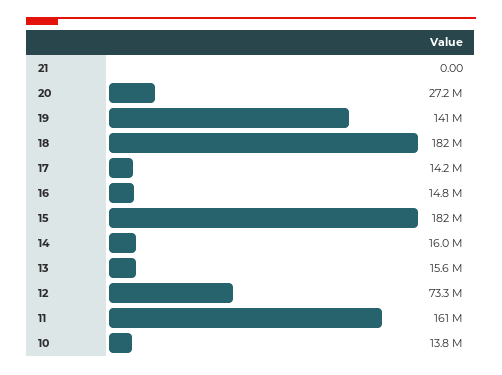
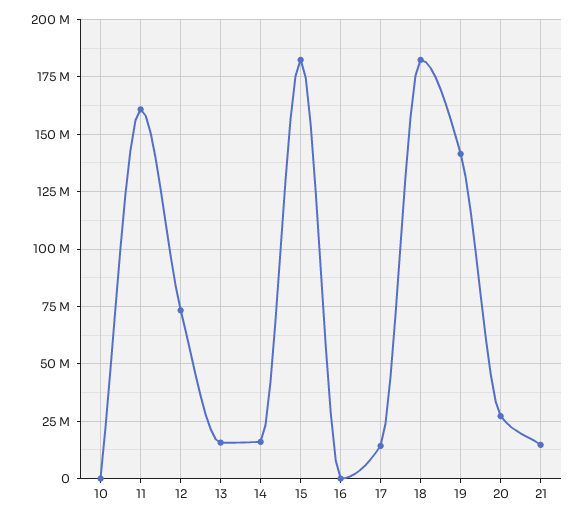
  {
-   "21": 0,
+   "21": 15000000,
    "20": 27200000,
    "19": 141000000,
    "18": 182000000,
    "17": 14200000,
-   "16": 14800000,
+   "16": 0,
    "15": 182000000,
    "14": 16000000,
    "13": 15600000,
    "12": 73300000,
    "11": 161000000,
-   "10": 13800000
+   "10": 0
  }

